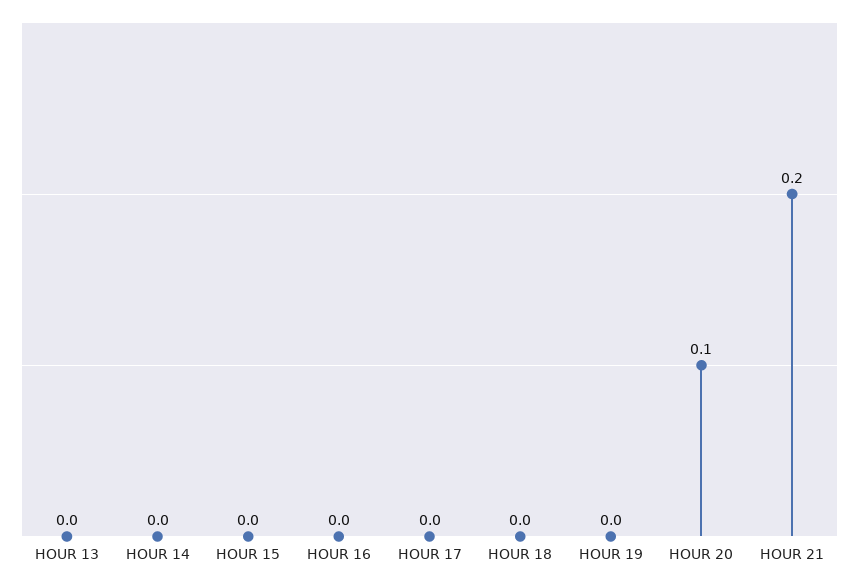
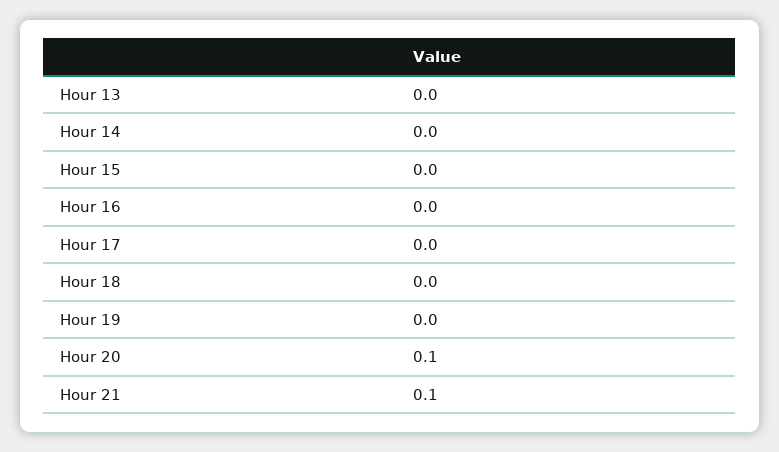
  {
    "HOUR 13": 0,
    "HOUR 14": 0,
    "HOUR 15": 0,
    "HOUR 16": 0,
    "HOUR 17": 0,
    "HOUR 18": 0,
    "HOUR 19": 0,
    "HOUR 20": 0.1,
-   "HOUR 21": 0.2
+   "HOUR 21": 0.1
  }

